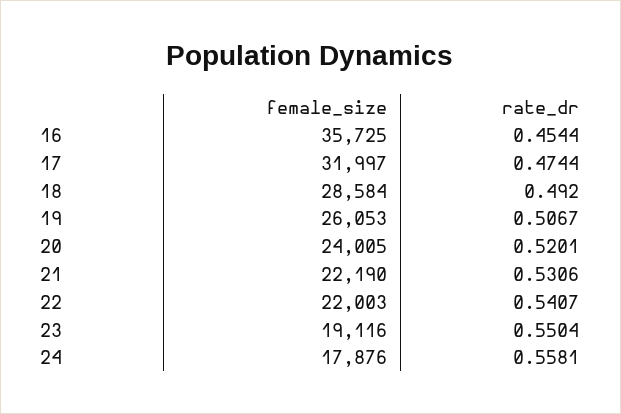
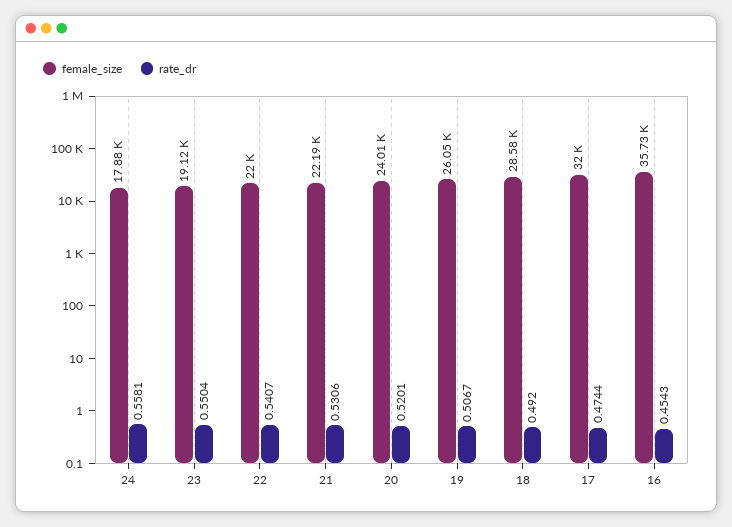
  {
    "female_size": {
      "16": 35725,
      "17": 31997,
      "18": 28584,
      "19": 26053,
      "20": 24005,
      "21": 22190,
      "22": 22003,
      "23": 19116,
      "24": 17876
    },
    "rate_dr": {
-     "16": 0.4544,
+     "16": 0.4543,
      "17": 0.4744,
      "18": 0.492,
      "19": 0.5067,
      "20": 0.5201,
      "21": 0.5306,
      "22": 0.5407,
      "23": 0.5504,
      "24": 0.5581
    }
  }

